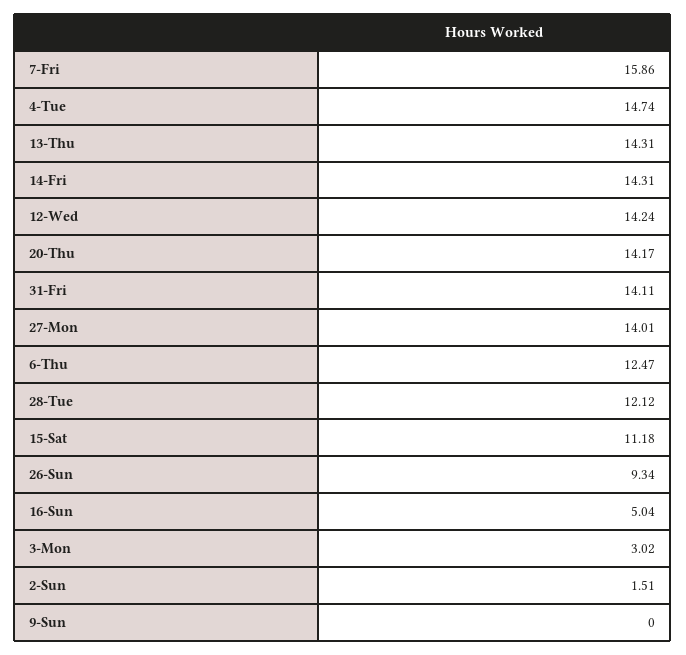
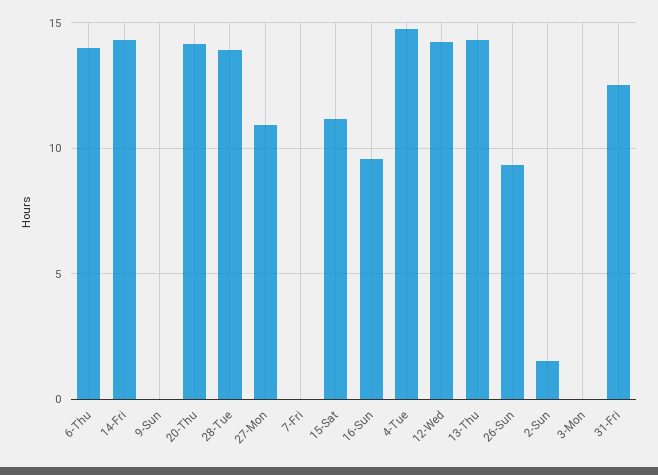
  {
-   "7-Fri": 15.86,
+   "7-Fri": 0,
    "4-Tue": 14.74,
    "13-Thu": 14.31,
    "14-Fri": 14.31,
    "12-Wed": 14.24,
    "20-Thu": 14.17,
-   "31-Fri": 14.11,
+   "31-Fri": 12.5,
-   "27-Mon": 14.01,
+   "27-Mon": 11,
-   "6-Thu": 12.47,
+   "6-Thu": 14,
-   "28-Tue": 12.12,
+   "28-Tue": 14,
    "15-Sat": 11.18,
    "26-Sun": 9.34,
-   "16-Sun": 5.04,
+   "16-Sun": 9.5,
-   "3-Mon": 3.02,
+   "3-Mon": 0,
    "2-Sun": 1.51,
    "9-Sun": 0
  }

